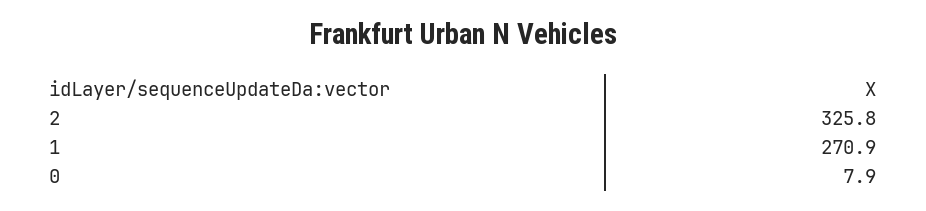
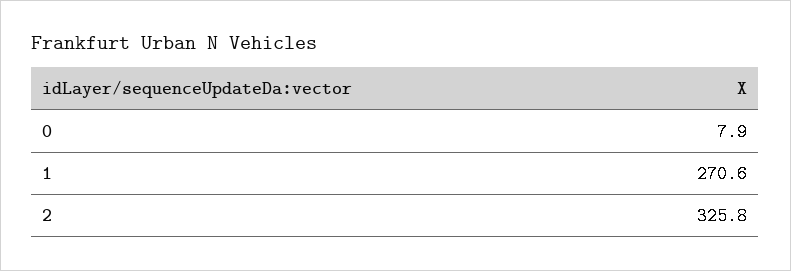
  {
    "2": 325.8,
-   "1": 270.9,
+   "1": 270.6,
    "0": 7.9
  }

